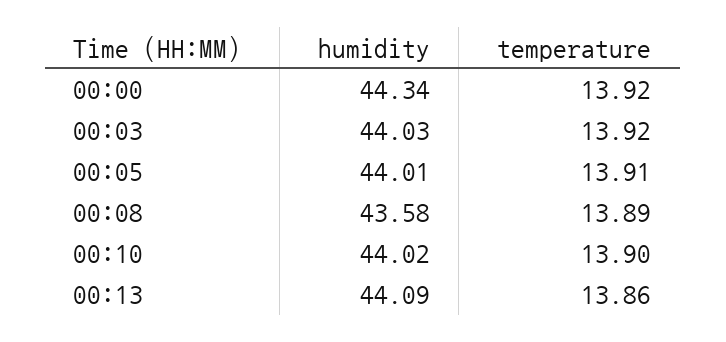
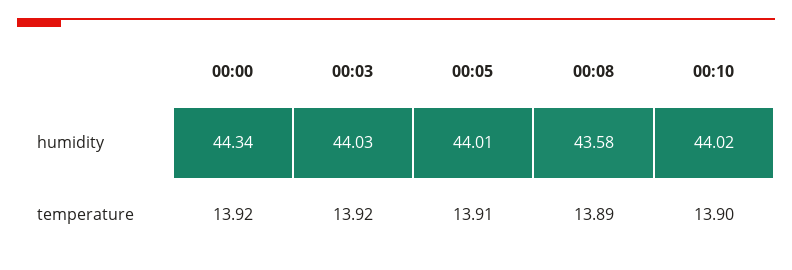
  {
    "humidity": {
      "00:00": 44.34,
      "00:03": 44.03,
      "00:05": 44.01,
      "00:08": 43.58,
-     "00:10": 44.02,
+     "00:10": 44.02
-     "00:13": 44.09
    },
    "temperature": {
      "00:00": 13.92,
      "00:03": 13.92,
      "00:05": 13.91,
      "00:08": 13.89,
-     "00:10": 13.9,
+     "00:10": 13.9
-     "00:13": 13.86
    }
  }

